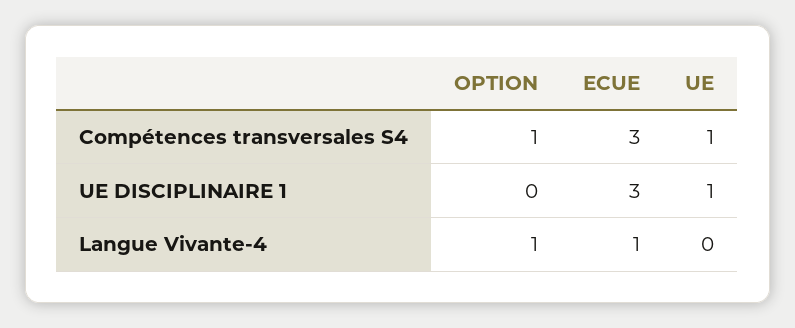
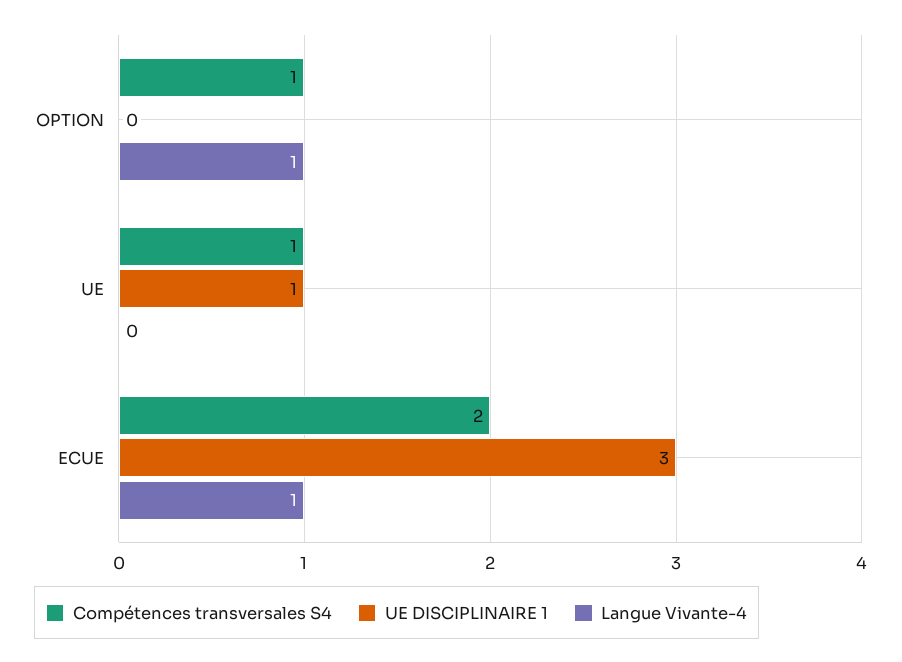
  {
    "Compétences transversales S4": {
      "OPTION": 1,
-     "ECUE": 3,
+     "ECUE": 2,
      "UE": 1
    },
    "UE DISCIPLINAIRE 1": {
      "OPTION": 0,
      "ECUE": 3,
      "UE": 1
    },
    "Langue Vivante-4": {
      "OPTION": 1,
      "ECUE": 1,
      "UE": 0
    }
  }

